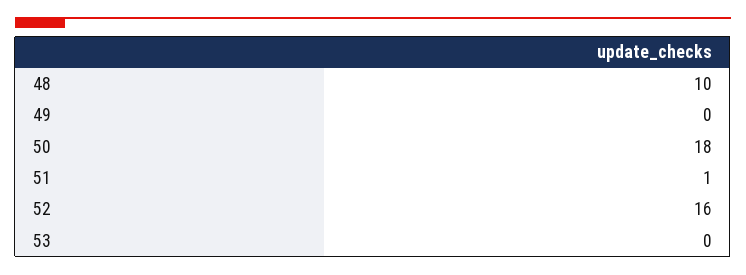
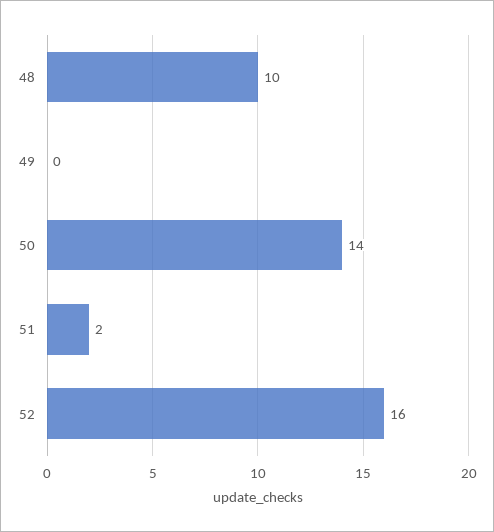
  {
    "48": 10,
    "49": 0,
-   "50": 18,
+   "50": 14,
-   "51": 1,
+   "51": 2,
-   "52": 16,
+   "52": 16
-   "53": 0
  }

